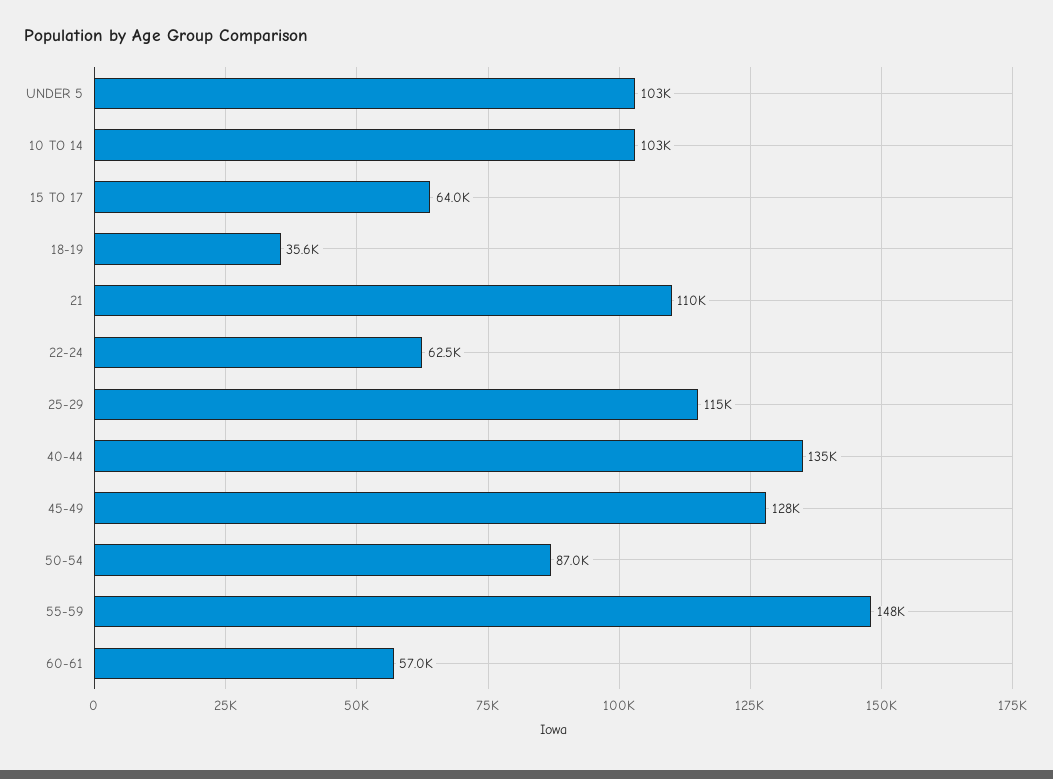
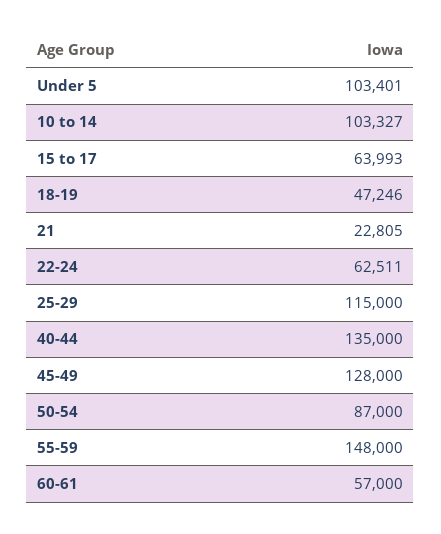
  {
    "UNDER 5": 103401,
    "10 TO 14": 103327,
    "15 TO 17": 63993,
-   "18-19": 35600,
+   "18-19": 47246,
-   "21": 110000,
+   "21": 22805,
    "22-24": 62511,
    "25-29": 115000,
    "40-44": 135000,
    "45-49": 128000,
    "50-54": 87000,
    "55-59": 148000,
    "60-61": 57000
  }

